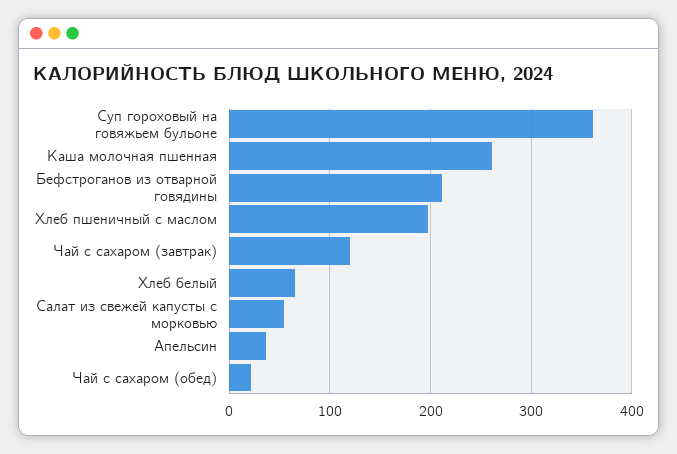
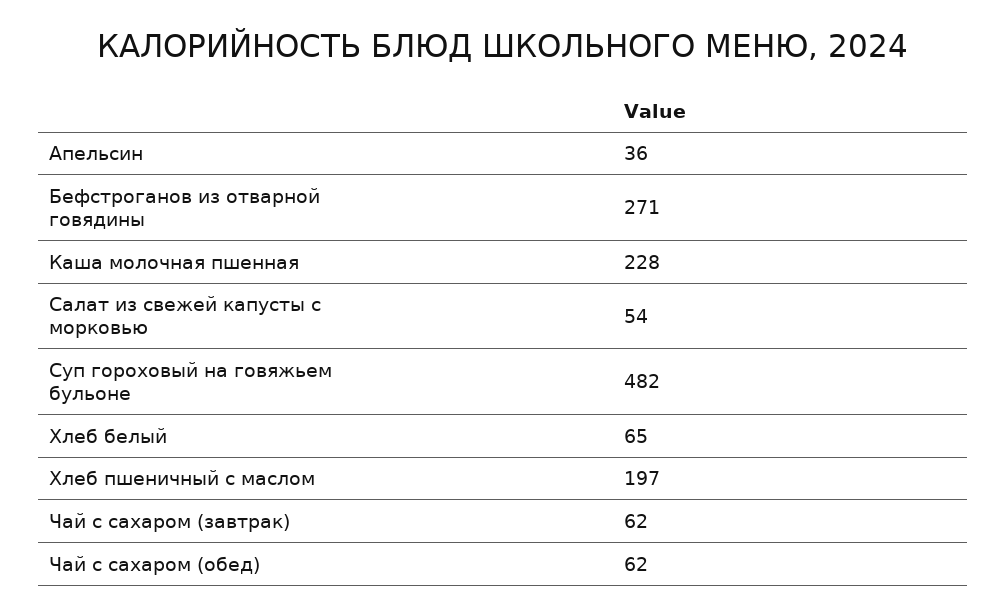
  {
-   "Суп гороховый на говяжьем бульоне": 360,
+   "Суп гороховый на говяжьем бульоне": 482,
-   "Каша молочная пшенная": 260,
+   "Каша молочная пшенная": 228,
-   "Бефстроганов из отварной говядины": 210,
+   "Бефстроганов из отварной говядины": 271,
    "Хлеб пшеничный с маслом": 197,
-   "Чай с сахаром (завтрак)": 120,
+   "Чай с сахаром (завтрак)": 62,
    "Хлеб белый": 65,
    "Салат из свежей капусты с морковью": 54,
    "Апельсин": 36,
-   "Чай с сахаром (обед)": 20
+   "Чай с сахаром (обед)": 62
  }

